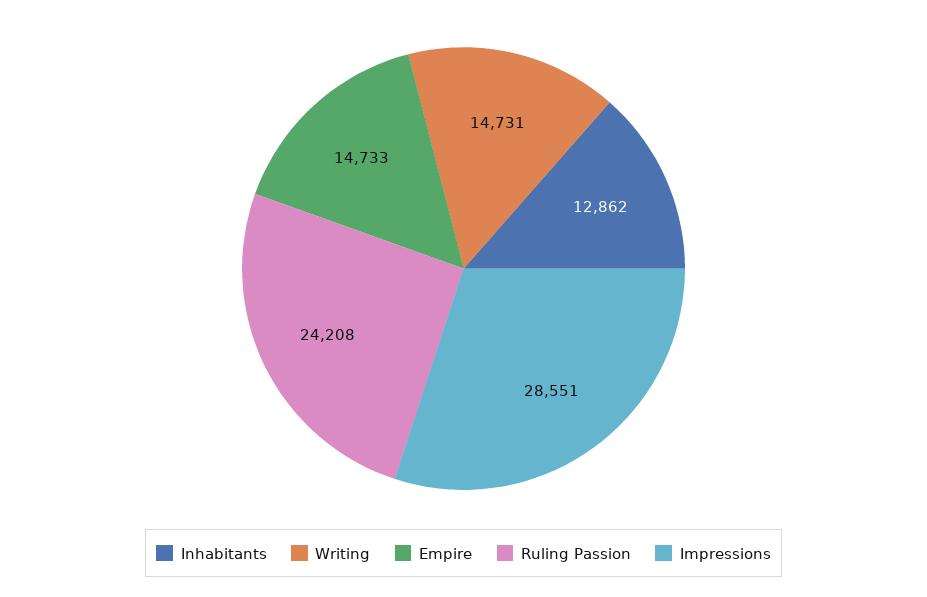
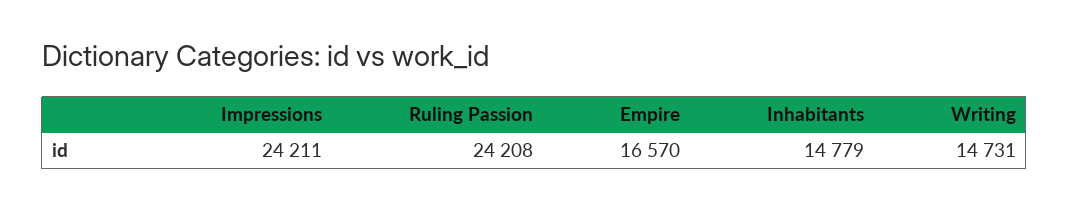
  {
-   "Inhabitants": 12862,
+   "Inhabitants": 14779,
    "Writing": 14731,
-   "Empire": 14733,
+   "Empire": 16570,
    "Ruling Passion": 24208,
-   "Impressions": 28551
+   "Impressions": 24211
  }

